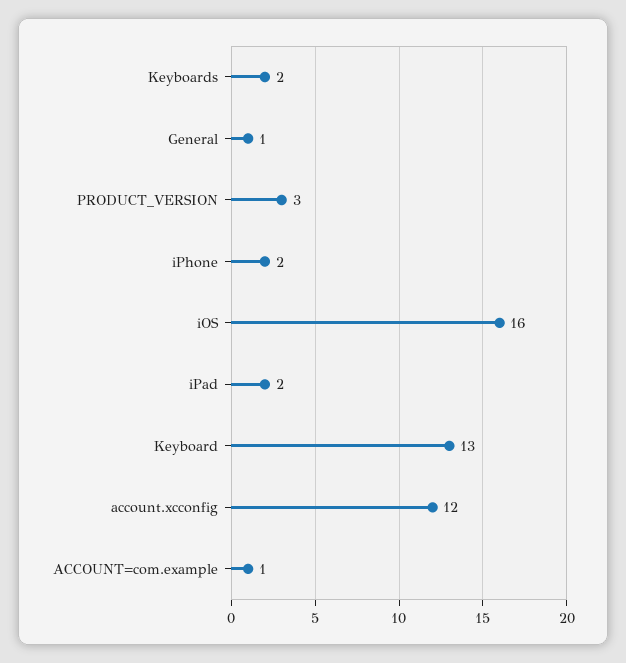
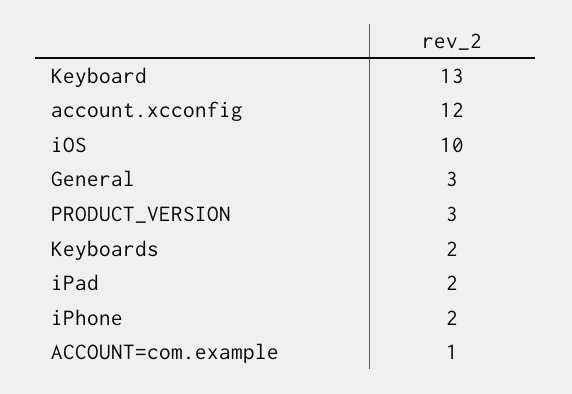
  {
    "Keyboards": 2,
-   "General": 1,
+   "General": 3,
    "PRODUCT_VERSION": 3,
    "iPhone": 2,
-   "iOS": 16,
+   "iOS": 10,
    "iPad": 2,
    "Keyboard": 13,
    "account.xcconfig": 12,
    "ACCOUNT=com.example": 1
  }

